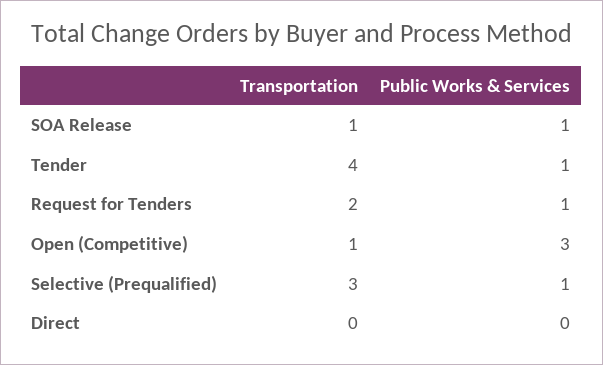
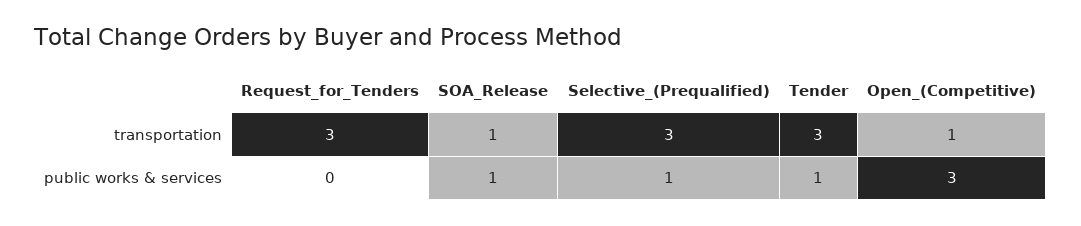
  {
    "Transportation": {
      "SOA Release": 1,
-     "Tender": 4,
+     "Tender": 3,
-     "Request for Tenders": 2,
+     "Request for Tenders": 3,
      "Open (Competitive)": 1,
-     "Selective (Prequalified)": 3,
+     "Selective (Prequalified)": 3
-     "Direct": 0
    },
    "Public Works & Services": {
      "SOA Release": 1,
      "Tender": 1,
-     "Request for Tenders": 1,
+     "Request for Tenders": 0,
      "Open (Competitive)": 3,
-     "Selective (Prequalified)": 1,
+     "Selective (Prequalified)": 1
-     "Direct": 0
    }
  }

